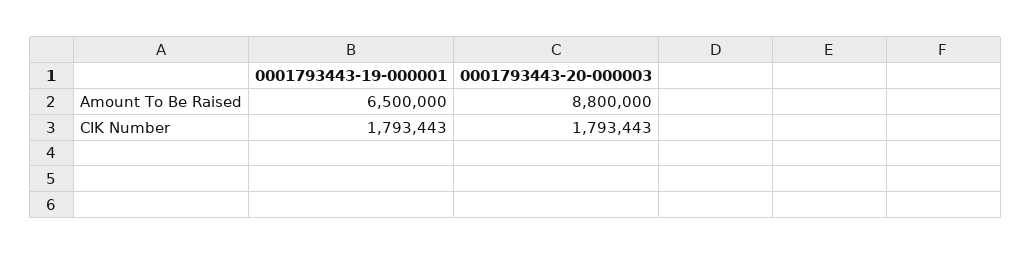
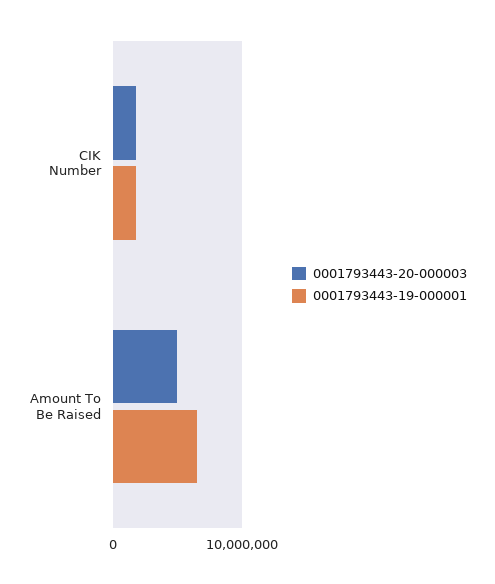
  {
    "0001793443-19-000001": {
      "Amount To Be Raised": 6500000,
      "CIK Number": 1793443
    },
    "0001793443-20-000003": {
-     "Amount To Be Raised": 8800000,
+     "Amount To Be Raised": 5000000,
      "CIK Number": 1793443
    }
  }

